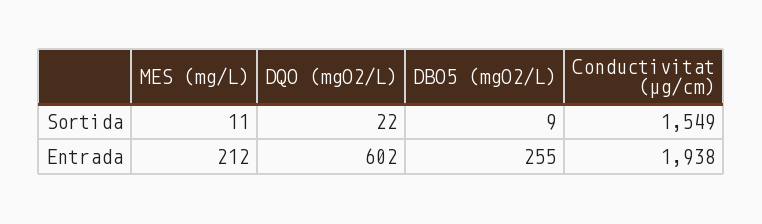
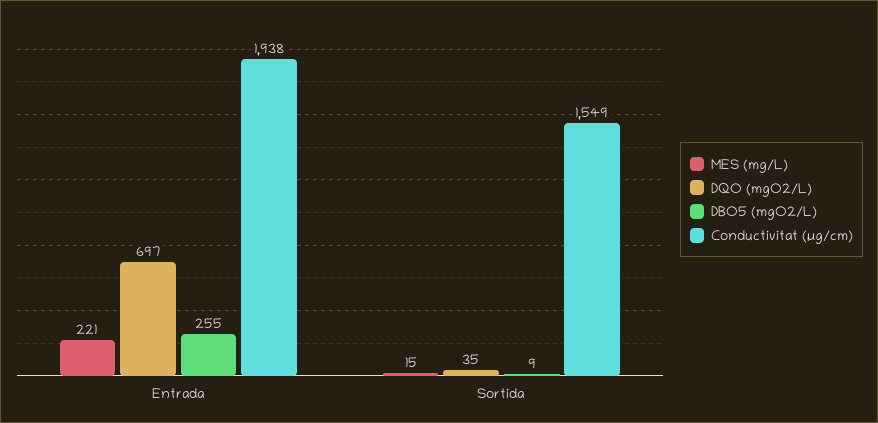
  {
    "MES (mg/L)": {
-     "Sortida": 11,
+     "Sortida": 15,
-     "Entrada": 212
+     "Entrada": 221
    },
    "DQO (mgO2/L)": {
-     "Sortida": 22,
+     "Sortida": 35,
-     "Entrada": 602
+     "Entrada": 697
    },
    "DBO5 (mgO2/L)": {
      "Sortida": 9,
      "Entrada": 255
    },
    "Conductivitat (µg/cm)": {
      "Sortida": 1549,
      "Entrada": 1938
    }
  }

